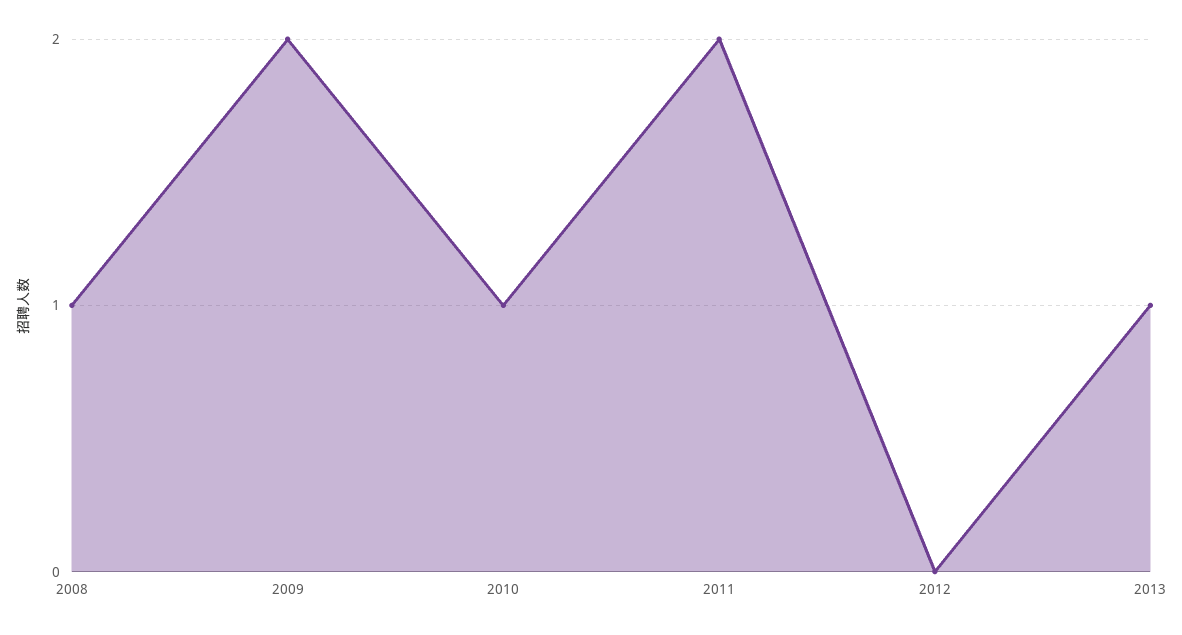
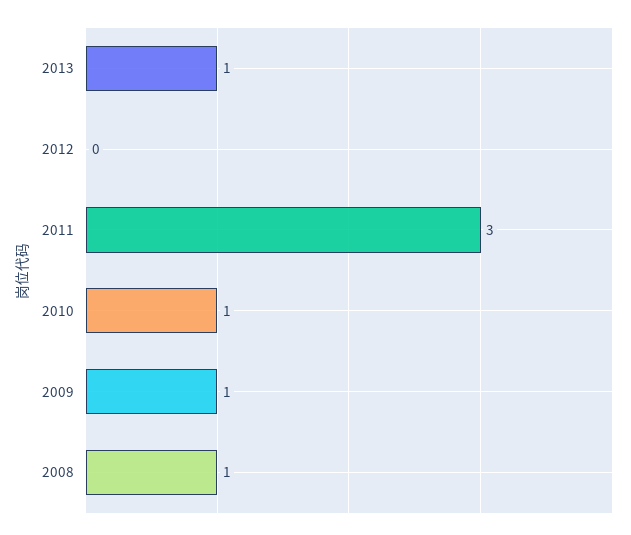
  {
    "2008": 1,
-   "2009": 2,
+   "2009": 1,
    "2010": 1,
-   "2011": 2,
+   "2011": 3,
    "2012": 0,
    "2013": 1
  }

